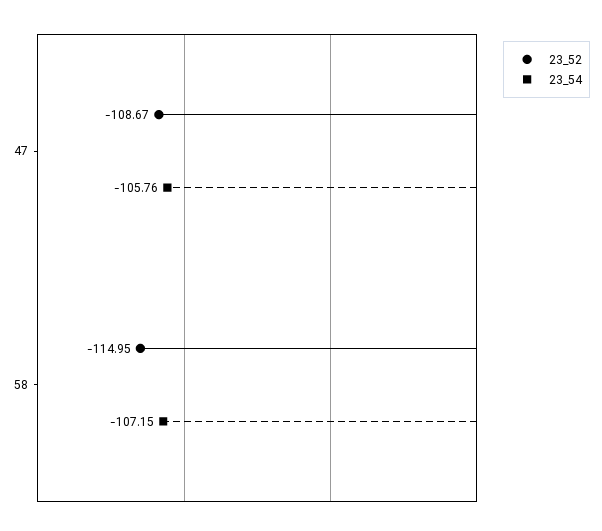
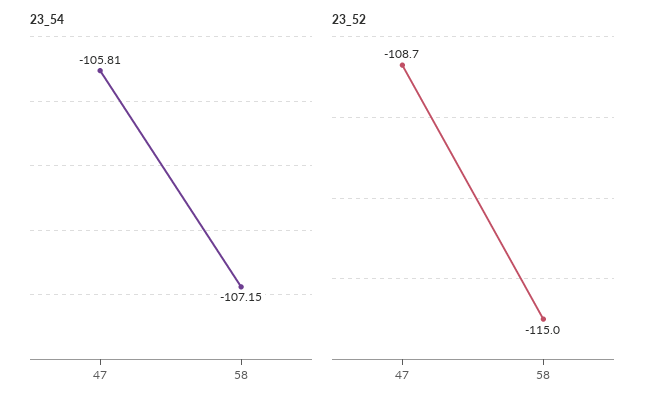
  {
    "23_52": {
      "47": -108.67,
      "58": -114.95
    },
    "23_54": {
-     "47": -105.76,
+     "47": -105.81,
      "58": -107.15
    }
  }

